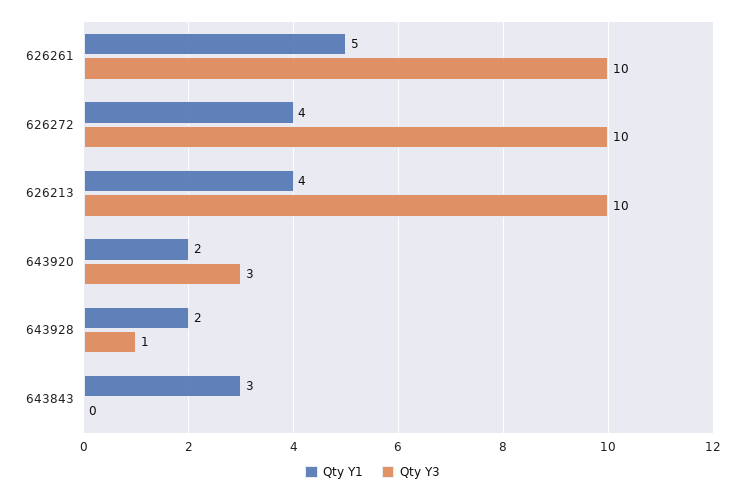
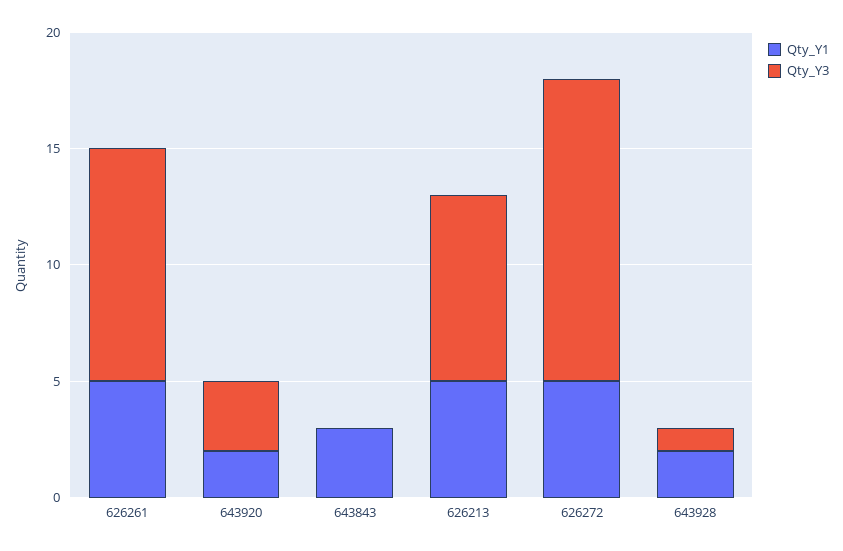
  {
    "Qty Y1": {
      "626261": 5,
-     "626272": 4,
+     "626272": 5,
-     "626213": 4,
+     "626213": 5,
      "643920": 2,
      "643928": 2,
      "643843": 3
    },
    "Qty Y3": {
      "626261": 10,
-     "626272": 10,
+     "626272": 13,
-     "626213": 10,
+     "626213": 8,
      "643920": 3,
      "643928": 1,
      "643843": 0
    }
  }

